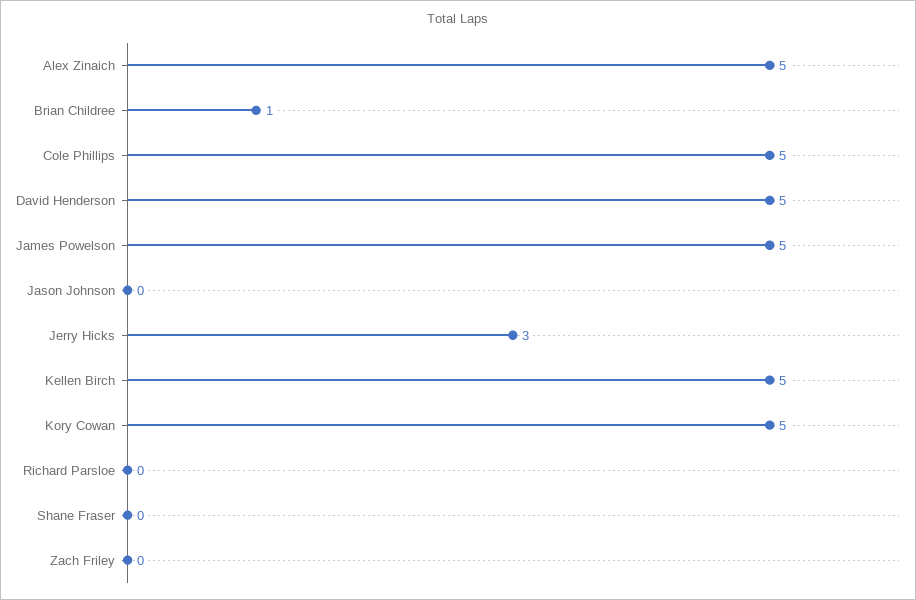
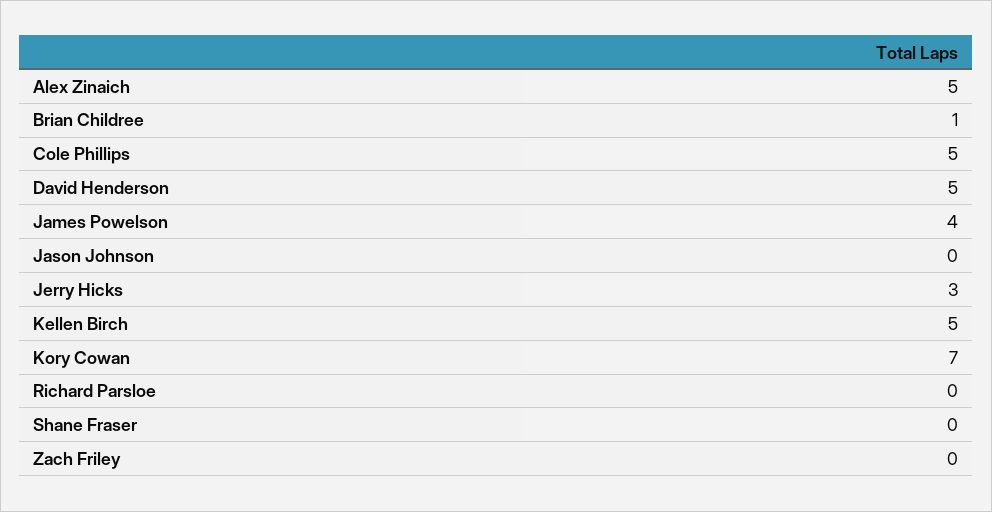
  {
    "Alex Zinaich": 5,
    "Brian Childree": 1,
    "Cole Phillips": 5,
    "David Henderson": 5,
-   "James Powelson": 5,
+   "James Powelson": 4,
    "Jason Johnson": 0,
    "Jerry Hicks": 3,
    "Kellen Birch": 5,
-   "Kory Cowan": 5,
+   "Kory Cowan": 7,
    "Richard Parsloe": 0,
    "Shane Fraser": 0,
    "Zach Friley": 0
  }

